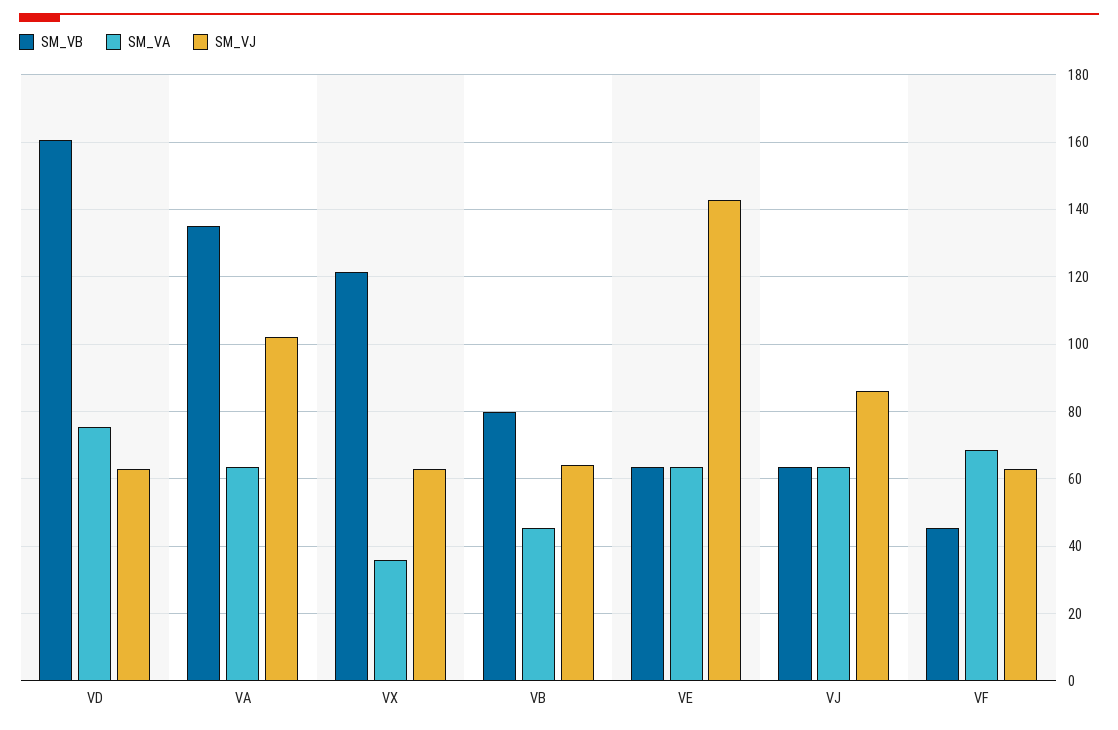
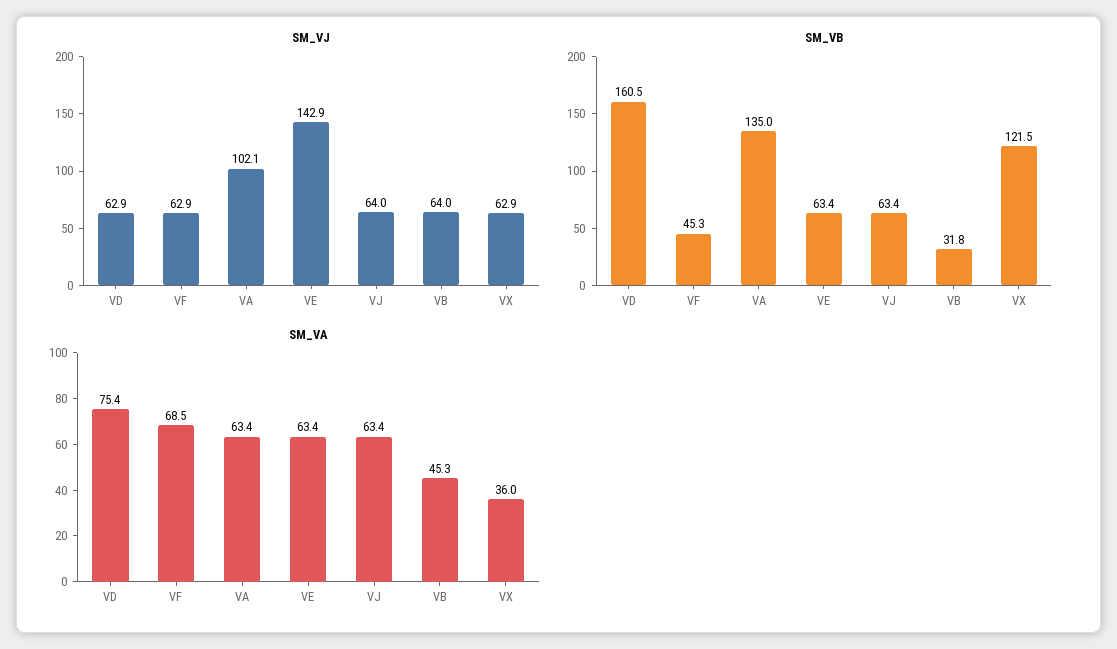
  {
    "SM_VB": {
      "VD": 160.5,
      "VA": 135,
      "VX": 121.5,
-     "VB": 80,
+     "VB": 31.8,
      "VE": 63.4,
      "VJ": 63.4,
      "VF": 45.3
    },
    "SM_VA": {
      "VD": 75.4,
      "VA": 63.4,
      "VX": 36,
      "VB": 45.3,
      "VE": 63.4,
      "VJ": 63.4,
      "VF": 68.5
    },
    "SM_VJ": {
      "VD": 62.9,
      "VA": 102.1,
      "VX": 62.9,
      "VB": 64,
      "VE": 142.9,
-     "VJ": 86,
+     "VJ": 64,
      "VF": 62.9
    }
  }

